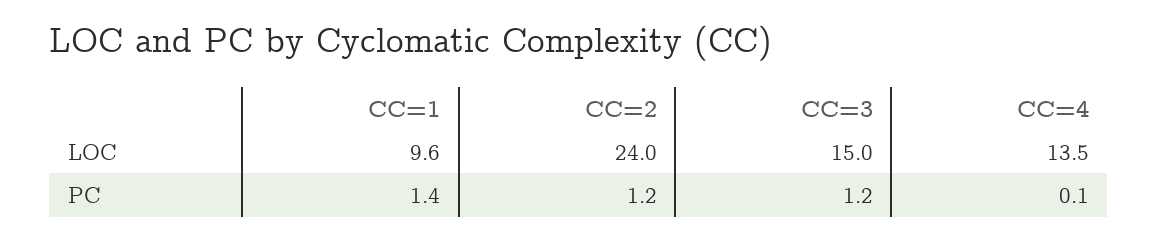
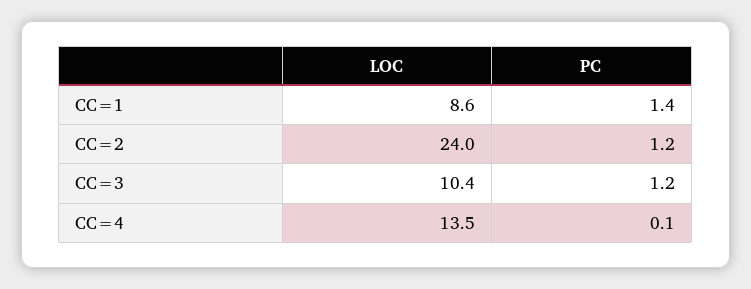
  {
    "CC=1": {
-     "LOC": 9.6,
+     "LOC": 8.6,
      "PC": 1.4
    },
    "CC=2": {
      "LOC": 24,
      "PC": 1.2
    },
    "CC=3": {
-     "LOC": 15,
+     "LOC": 10.4,
      "PC": 1.2
    },
    "CC=4": {
      "LOC": 13.5,
      "PC": 0.1
    }
  }

